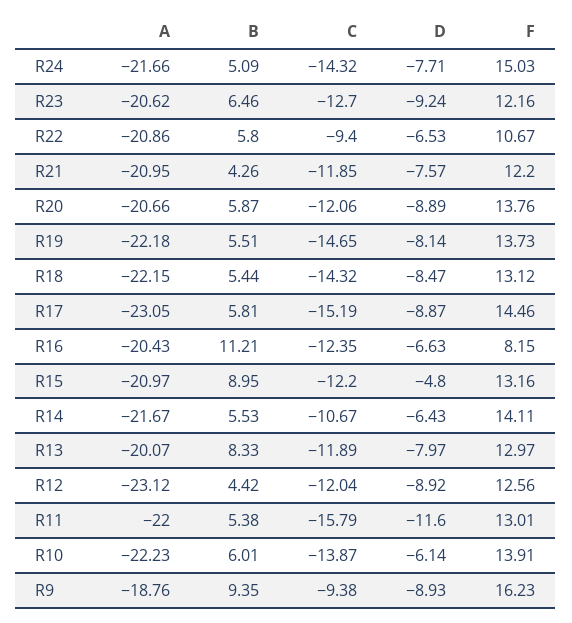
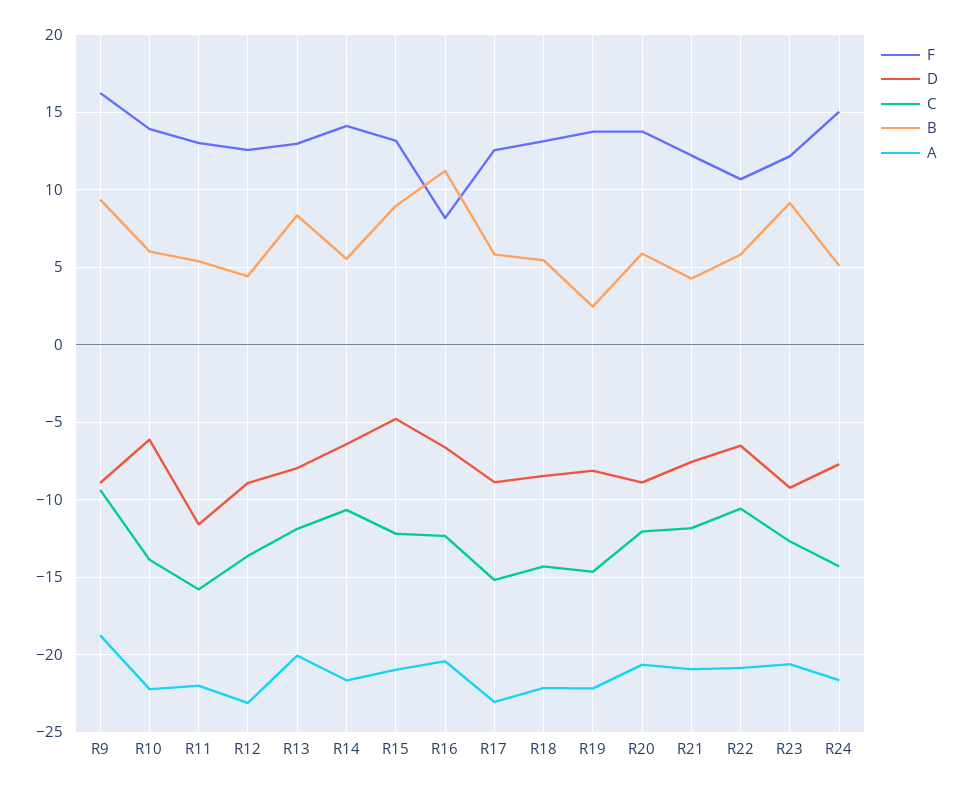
  {
    "A": {
      "R24": -21.66,
      "R23": -20.62,
      "R22": -20.86,
      "R21": -20.95,
      "R20": -20.66,
      "R19": -22.18,
      "R18": -22.15,
      "R17": -23.05,
      "R16": -20.43,
      "R15": -20.97,
      "R14": -21.67,
      "R13": -20.07,
      "R12": -23.12,
      "R11": -22,
      "R10": -22.23,
      "R9": -18.76
    },
    "B": {
      "R24": 5.09,
-     "R23": 6.46,
+     "R23": 9,
      "R22": 5.8,
      "R21": 4.26,
      "R20": 5.87,
-     "R19": 5.51,
+     "R19": 2.5,
      "R18": 5.44,
      "R17": 5.81,
      "R16": 11.21,
      "R15": 8.95,
      "R14": 5.53,
      "R13": 8.33,
      "R12": 4.42,
      "R11": 5.38,
      "R10": 6.01,
      "R9": 9.35
    },
    "C": {
      "R24": -14.32,
      "R23": -12.7,
-     "R22": -9.4,
+     "R22": -10.5,
      "R21": -11.85,
      "R20": -12.06,
      "R19": -14.65,
      "R18": -14.32,
      "R17": -15.19,
      "R16": -12.35,
      "R15": -12.2,
      "R14": -10.67,
      "R13": -11.89,
-     "R12": -12.04,
+     "R12": -13.5,
      "R11": -15.79,
      "R10": -13.87,
      "R9": -9.38
    },
    "D": {
      "R24": -7.71,
      "R23": -9.24,
      "R22": -6.53,
      "R21": -7.57,
      "R20": -8.89,
      "R19": -8.14,
      "R18": -8.47,
      "R17": -8.87,
      "R16": -6.63,
      "R15": -4.8,
      "R14": -6.43,
      "R13": -7.97,
      "R12": -8.92,
      "R11": -11.6,
      "R10": -6.14,
      "R9": -8.93
    },
    "F": {
      "R24": 15.03,
      "R23": 12.16,
      "R22": 10.67,
      "R21": 12.2,
      "R20": 13.76,
      "R19": 13.73,
      "R18": 13.12,
-     "R17": 14.46,
+     "R17": 12.5,
      "R16": 8.15,
      "R15": 13.16,
      "R14": 14.11,
      "R13": 12.97,
      "R12": 12.56,
      "R11": 13.01,
      "R10": 13.91,
      "R9": 16.23
    }
  }

